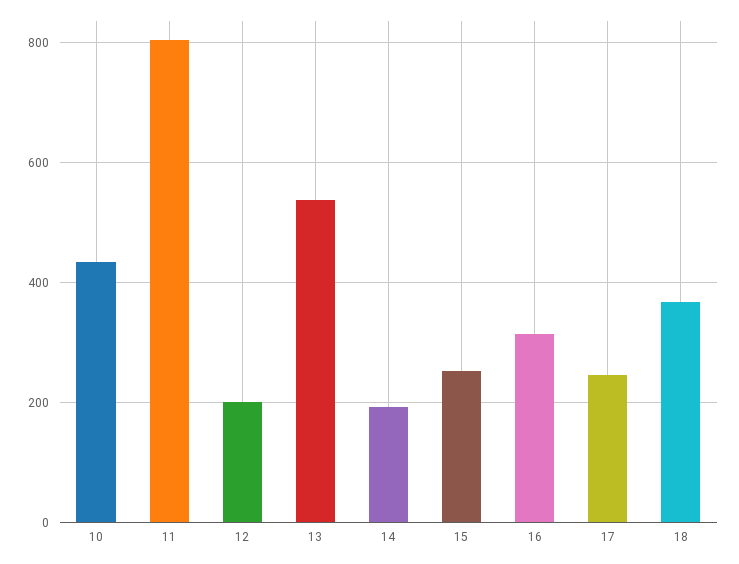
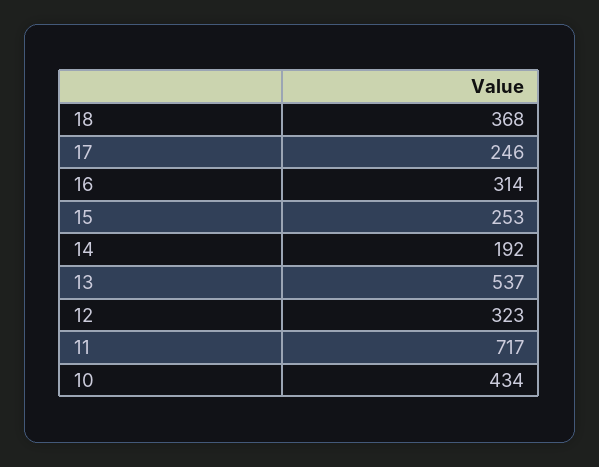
  {
    "10": 434,
-   "11": 800,
+   "11": 717,
-   "12": 200,
+   "12": 323,
    "13": 537,
    "14": 192,
    "15": 253,
    "16": 314,
    "17": 246,
    "18": 368
  }

